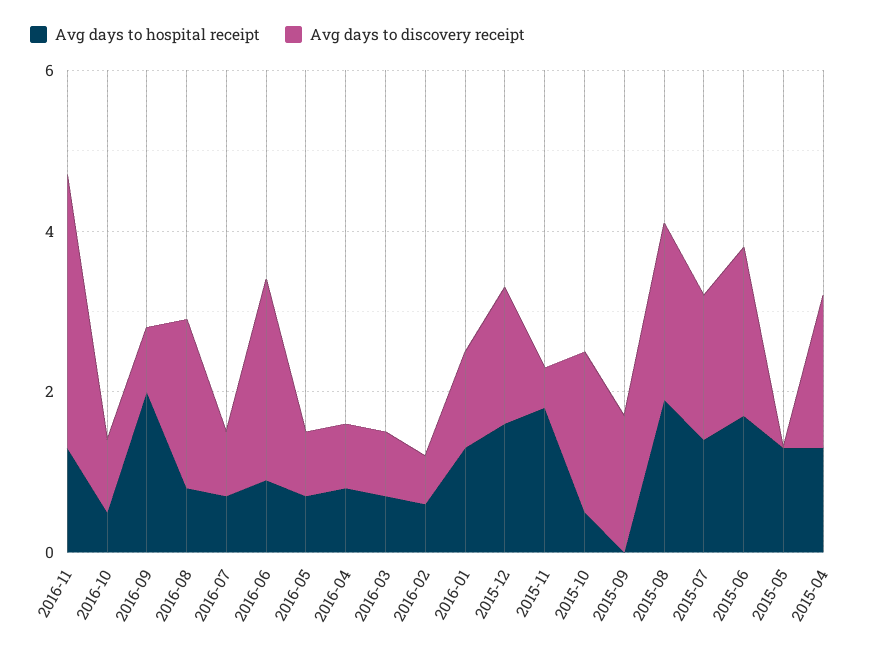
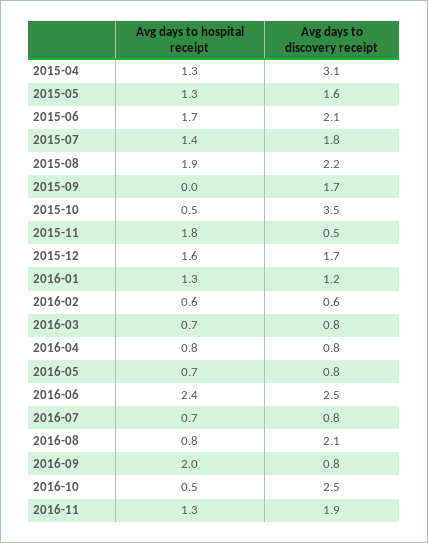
  {
    "Avg days to hospital receipt": {
      "2016-11": 1.3,
      "2016-10": 0.5,
      "2016-09": 2,
      "2016-08": 0.8,
      "2016-07": 0.7,
-     "2016-06": 1,
+     "2016-06": 2.4,
      "2016-05": 0.7,
      "2016-04": 0.8,
      "2016-03": 0.7,
      "2016-02": 0.6,
      "2016-01": 1.3,
      "2015-12": 1.6,
      "2015-11": 1.8,
      "2015-10": 0.5,
      "2015-09": 0,
      "2015-08": 1.9,
      "2015-07": 1.4,
      "2015-06": 1.7,
      "2015-05": 1.3,
      "2015-04": 1.3
    },
    "Avg days to discovery receipt": {
-     "2016-11": 3.5,
+     "2016-11": 1.9,
-     "2016-10": 1,
+     "2016-10": 2.5,
      "2016-09": 0.8,
      "2016-08": 2.1,
      "2016-07": 0.8,
      "2016-06": 2.5,
      "2016-05": 0.8,
      "2016-04": 0.8,
      "2016-03": 0.8,
      "2016-02": 0.6,
      "2016-01": 1.2,
      "2015-12": 1.7,
      "2015-11": 0.5,
-     "2015-10": 2,
+     "2015-10": 3.5,
      "2015-09": 1.7,
      "2015-08": 2.2,
      "2015-07": 1.8,
      "2015-06": 2.1,
-     "2015-05": 0,
+     "2015-05": 1.6,
-     "2015-04": 2
+     "2015-04": 3.1
    }
  }

